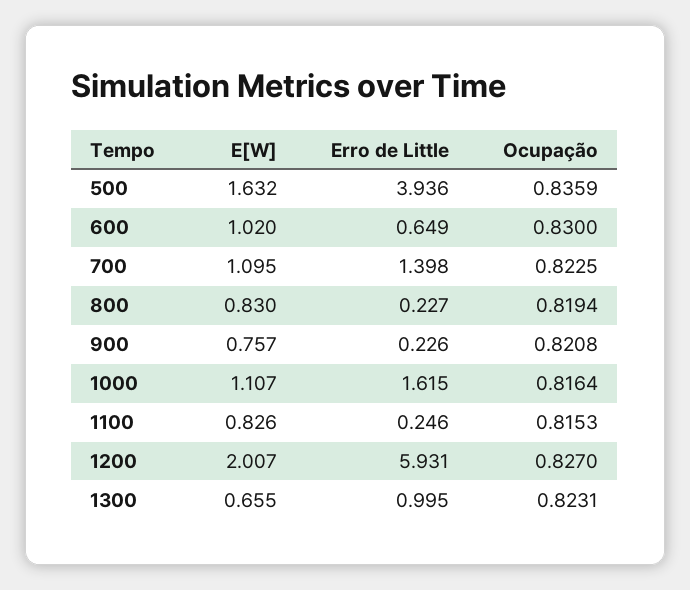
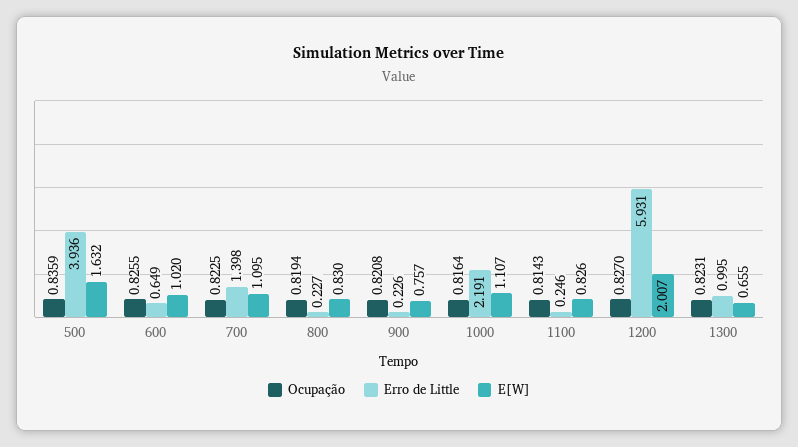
  {
    "E[W]": {
      "500": 1.632,
      "600": 1.02,
      "700": 1.095,
      "800": 0.83,
      "900": 0.757,
      "1000": 1.107,
      "1100": 0.826,
      "1200": 2.007,
      "1300": 0.655
    },
    "Erro de Little": {
      "500": 3.936,
      "600": 0.649,
      "700": 1.398,
      "800": 0.227,
      "900": 0.226,
-     "1000": 1.615,
+     "1000": 2.191,
      "1100": 0.246,
      "1200": 5.931,
      "1300": 0.995
    },
    "Ocupação": {
      "500": 0.8359,
-     "600": 0.83,
+     "600": 0.8255,
      "700": 0.8225,
      "800": 0.8194,
      "900": 0.8208,
      "1000": 0.8164,
-     "1100": 0.8153,
+     "1100": 0.8143,
      "1200": 0.827,
      "1300": 0.8231
    }
  }

